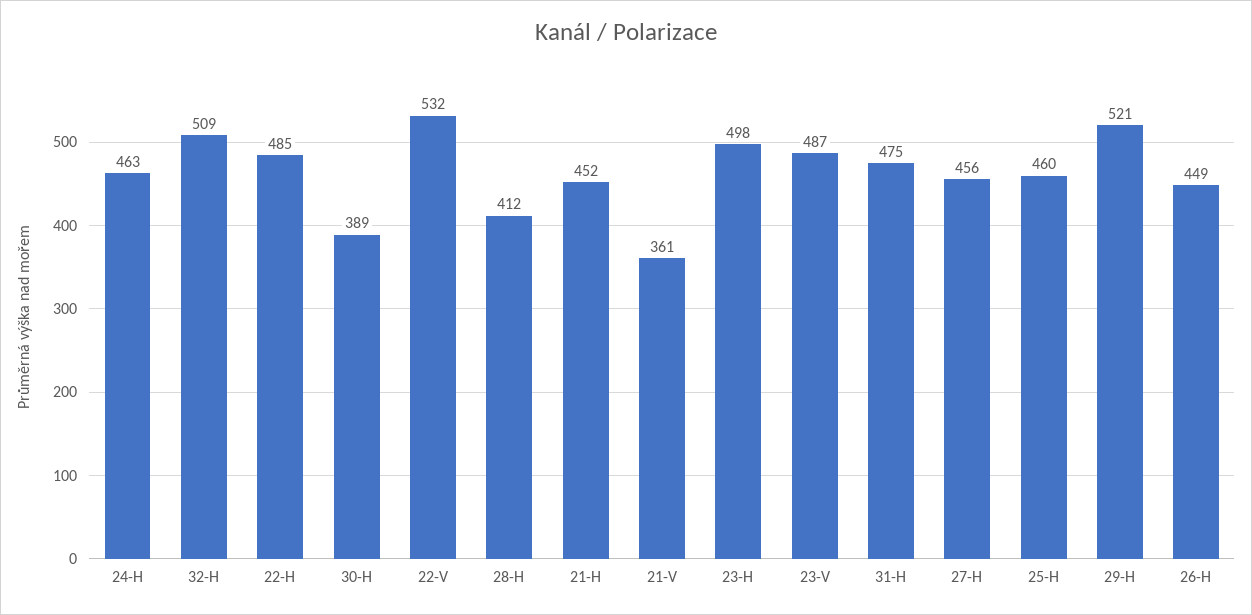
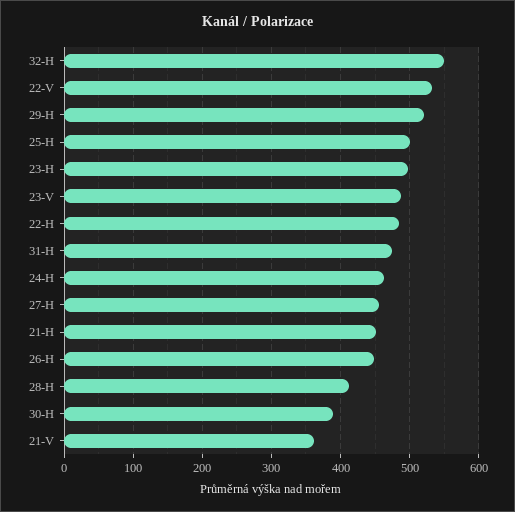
  {
    "24-H": 463,
-   "32-H": 509,
+   "32-H": 550,
    "22-H": 485,
    "30-H": 389,
    "22-V": 532,
    "28-H": 412,
    "21-H": 452,
    "21-V": 361,
    "23-H": 498,
    "23-V": 487,
    "31-H": 475,
    "27-H": 456,
-   "25-H": 460,
+   "25-H": 500,
    "29-H": 521,
    "26-H": 449
  }

